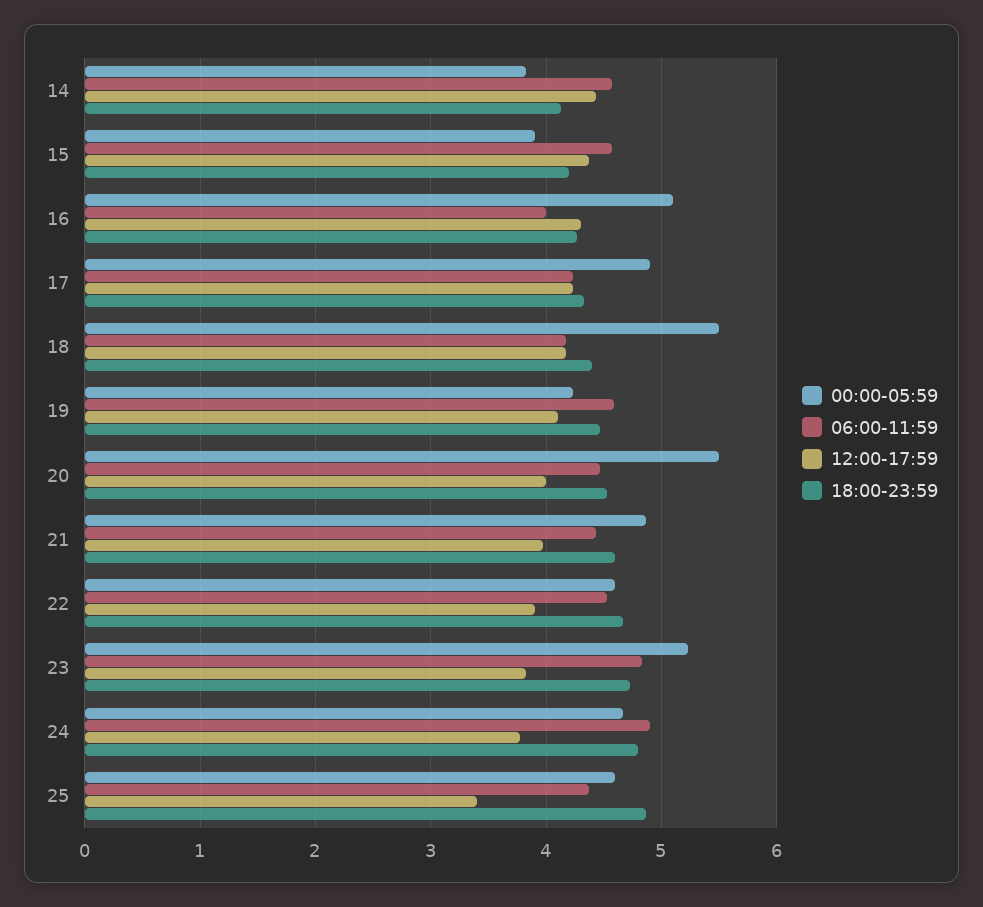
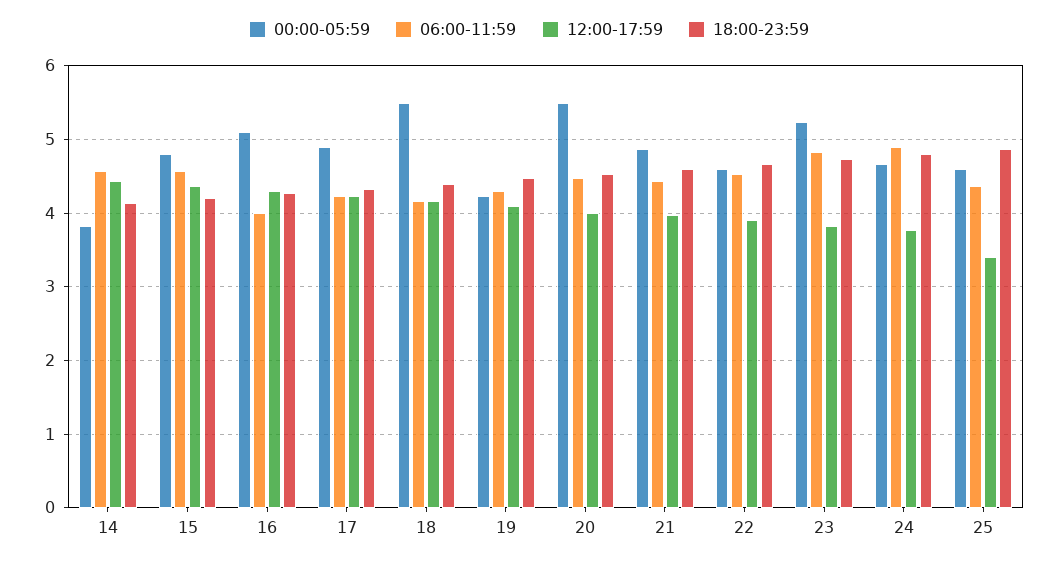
  {
    "00:00-05:59": {
      "14": 3.8,
-     "15": 3.9,
+     "15": 4.8,
      "16": 5.1,
      "17": 4.9,
      "18": 5.5,
      "19": 4.2,
      "20": 5.5,
      "21": 4.9,
      "22": 4.6,
      "23": 5.2,
      "24": 4.7,
      "25": 4.6
    },
    "06:00-11:59": {
      "14": 4.6,
      "15": 4.6,
      "16": 4,
      "17": 4.2,
      "18": 4.2,
-     "19": 4.6,
+     "19": 4.3,
      "20": 4.5,
      "21": 4.4,
      "22": 4.5,
      "23": 4.8,
      "24": 4.9,
      "25": 4.4
    },
    "12:00-17:59": {
      "14": 4.4,
      "15": 4.4,
      "16": 4.3,
      "17": 4.2,
      "18": 4.2,
      "19": 4.1,
      "20": 4,
      "21": 4,
      "22": 3.9,
      "23": 3.8,
      "24": 3.8,
      "25": 3.4
    },
    "18:00-23:59": {
      "14": 4.1,
      "15": 4.2,
      "16": 4.3,
      "17": 4.3,
      "18": 4.4,
      "19": 4.5,
      "20": 4.5,
      "21": 4.6,
      "22": 4.7,
      "23": 4.7,
      "24": 4.8,
      "25": 4.9
    }
  }

